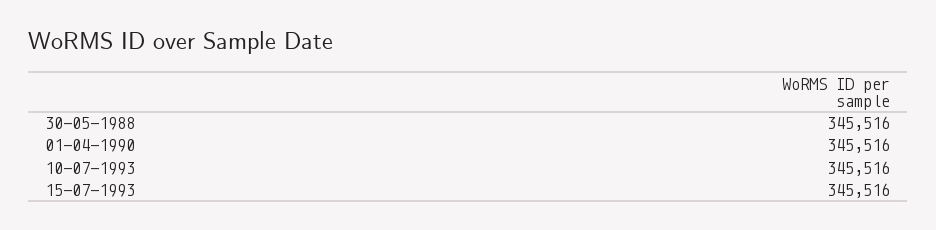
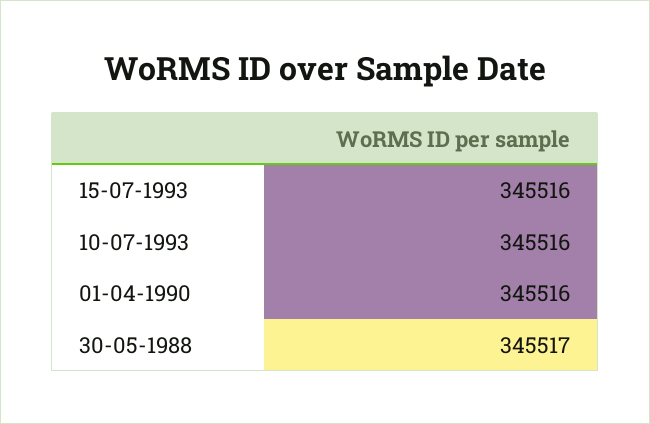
  {
-   "30-05-1988": 345516,
+   "30-05-1988": 345517,
    "01-04-1990": 345516,
    "10-07-1993": 345516,
    "15-07-1993": 345516
  }

